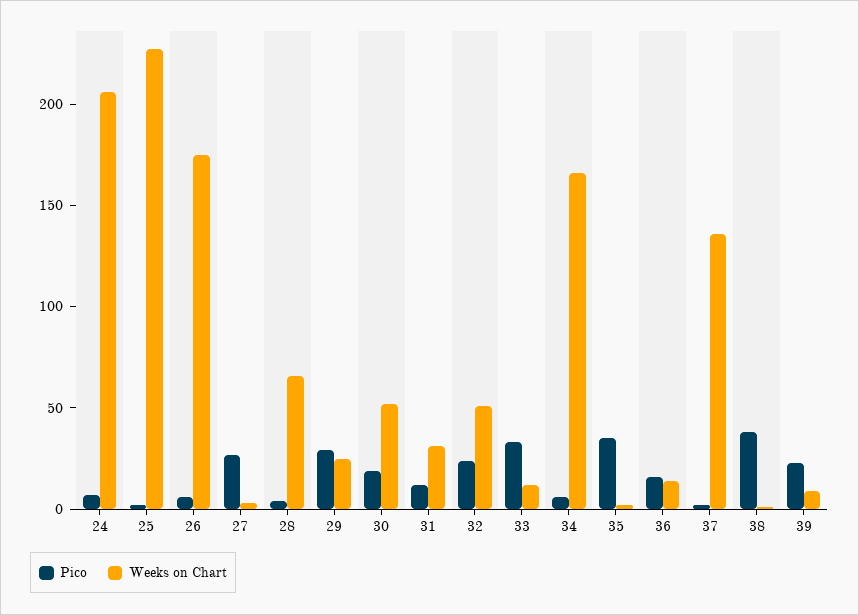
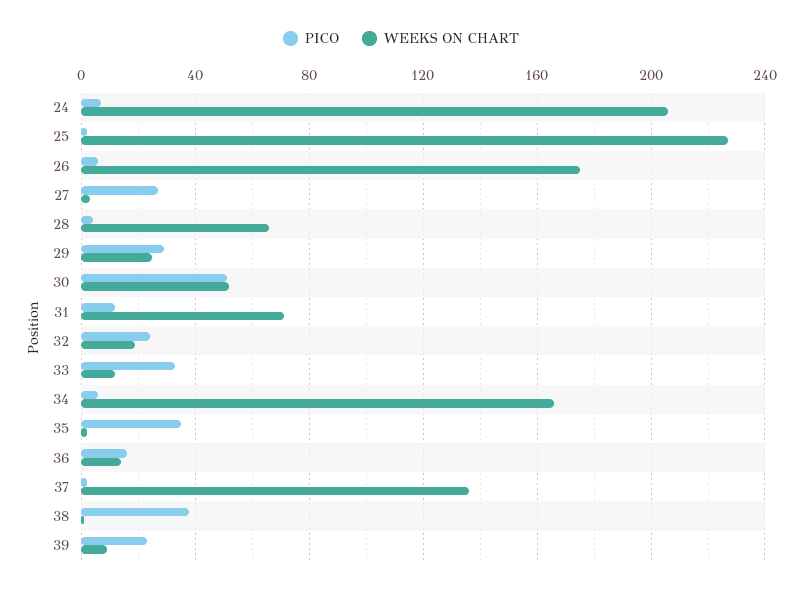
  {
    "Pico": {
      "24": 5,
      "25": 0,
      "26": 5,
      "27": 25,
      "28": 5,
      "29": 30,
-     "30": 20,
+     "30": 50,
      "31": 10,
      "32": 25,
      "33": 35,
      "34": 5,
      "35": 35,
      "36": 15,
      "37": 0,
      "38": 40,
      "39": 25
    },
    "Weeks on Chart": {
      "24": 205,
      "25": 225,
      "26": 175,
      "27": 5,
      "28": 65,
      "29": 25,
      "30": 50,
-     "31": 30,
+     "31": 70,
-     "32": 50,
+     "32": 20,
      "33": 10,
      "34": 165,
      "35": 0,
      "36": 15,
      "37": 135,
      "38": 0,
      "39": 10
    }
  }

